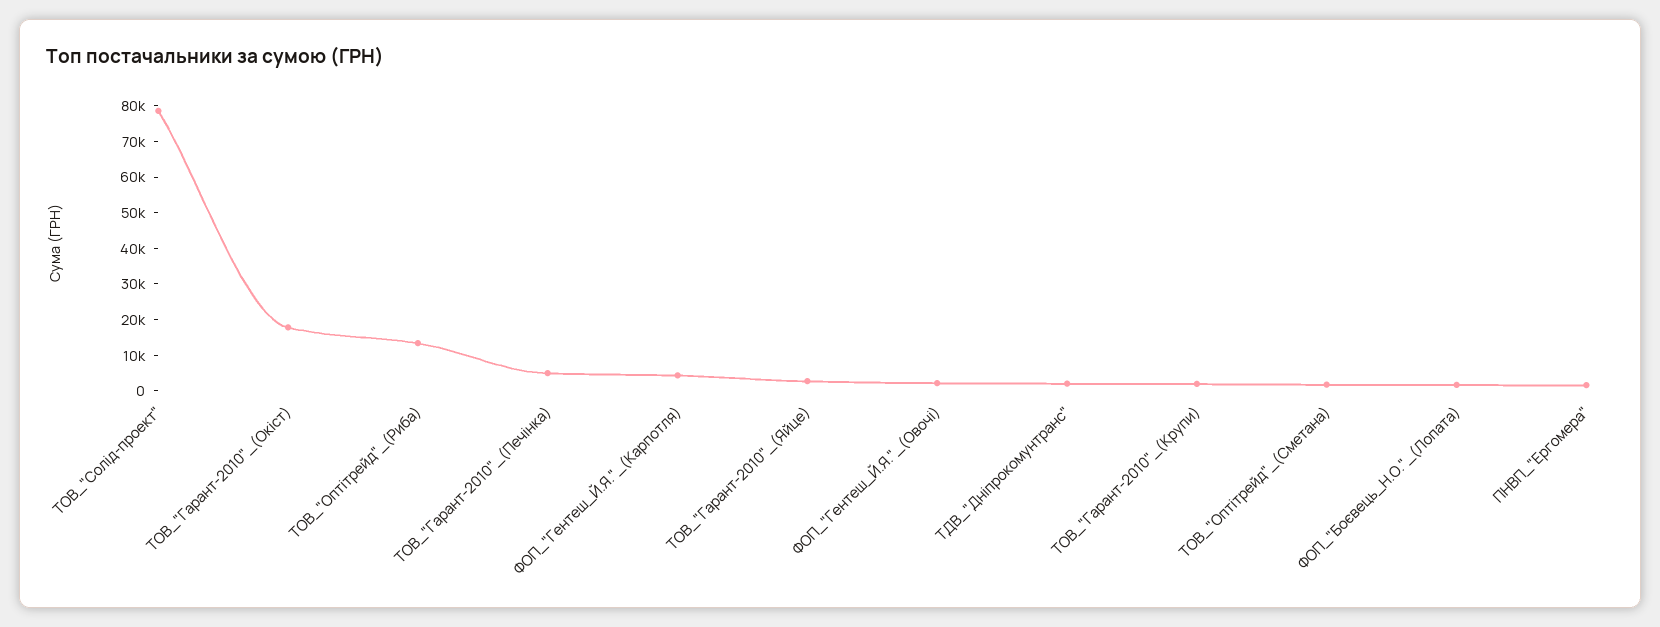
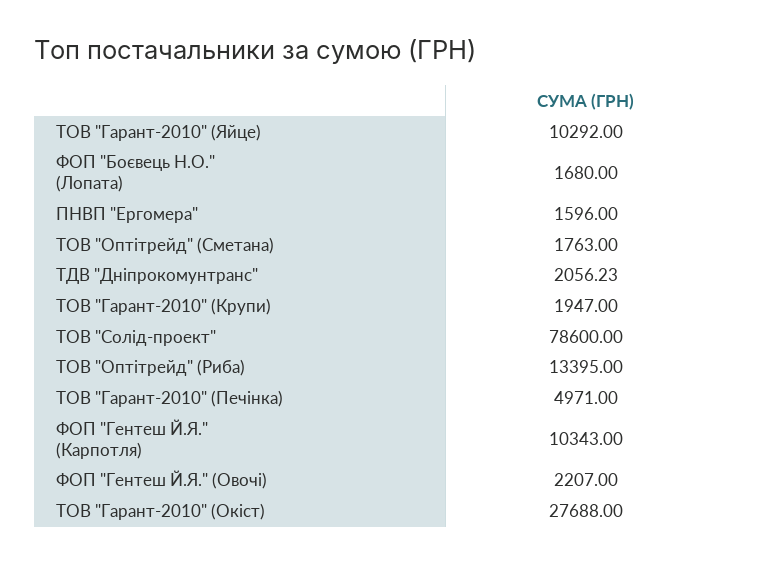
  {
    "ТОВ_\"Солід-проект\"": 78600,
-   "ТОВ_\"Гарант-2010\"_(Окіст)": 17500,
+   "ТОВ_\"Гарант-2010\"_(Окіст)": 27688,
    "ТОВ_\"Оптітрейд\"_(Риба)": 13395,
    "ТОВ_\"Гарант-2010\"_(Печінка)": 4971,
-   "ФОП_\"Гентеш_Й.Я.\"_(Карпотля)": 5000,
+   "ФОП_\"Гентеш_Й.Я.\"_(Карпотля)": 10343,
-   "ТОВ_\"Гарант-2010\"_(Яйце)": 2500,
+   "ТОВ_\"Гарант-2010\"_(Яйце)": 10292,
    "ФОП_\"Гентеш_Й.Я.\"_(Овочі)": 2207,
    "ТДВ_\"Дніпрокомунтранс\"": 2056.23,
    "ТОВ_\"Гарант-2010\"_(Крупи)": 1947,
    "ТОВ_\"Оптітрейд\"_(Сметана)": 1763,
    "ФОП_\"Боєвець_Н.О.\"_(Лопата)": 1680,
    "ПНВП_\"Ергомера\"": 1596
  }

